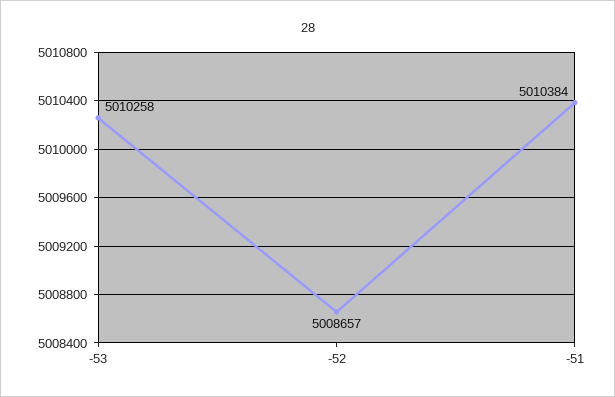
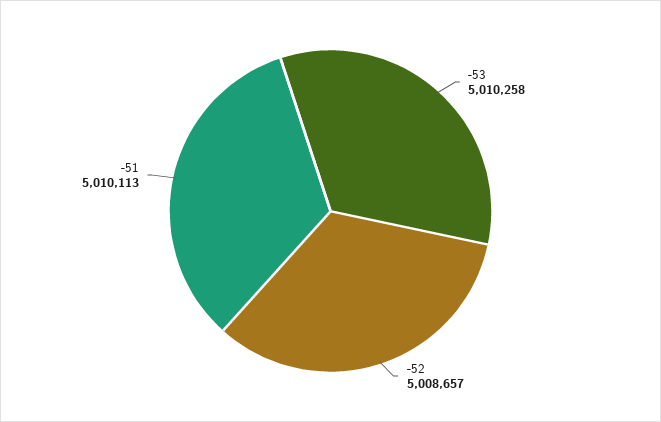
  {
    "-53": 5010258,
    "-52": 5008657,
-   "-51": 5010384
+   "-51": 5010113
  }

